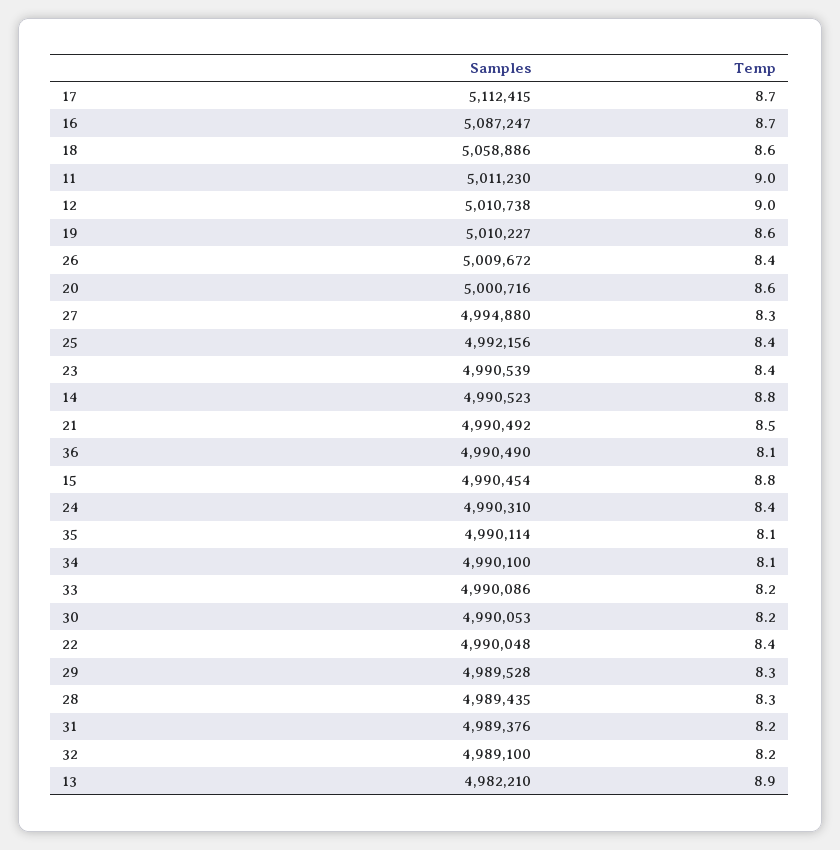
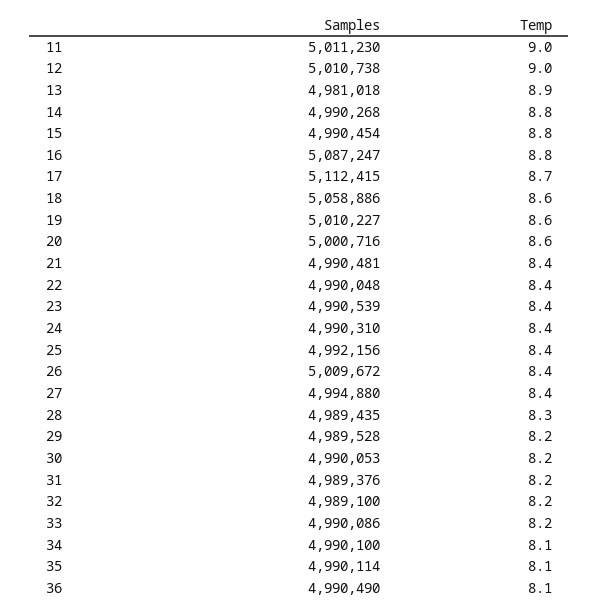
  {
    "Samples": {
      "17": 5112415,
      "16": 5087247,
      "18": 5058886,
      "11": 5011230,
      "12": 5010738,
      "19": 5010227,
      "26": 5009672,
      "20": 5000716,
      "27": 4994880,
      "25": 4992156,
      "23": 4990539,
-     "14": 4990523,
+     "14": 4990268,
-     "21": 4990492,
+     "21": 4990481,
      "36": 4990490,
      "15": 4990454,
      "24": 4990310,
      "35": 4990114,
      "34": 4990100,
      "33": 4990086,
      "30": 4990053,
      "22": 4990048,
      "29": 4989528,
      "28": 4989435,
      "31": 4989376,
      "32": 4989100,
-     "13": 4982210
+     "13": 4981018
    },
    "Temp": {
      "17": 8.7,
-     "16": 8.7,
+     "16": 8.8,
      "18": 8.6,
      "11": 9,
      "12": 9,
      "19": 8.6,
      "26": 8.4,
      "20": 8.6,
-     "27": 8.3,
+     "27": 8.4,
      "25": 8.4,
      "23": 8.4,
      "14": 8.8,
-     "21": 8.5,
+     "21": 8.4,
      "36": 8.1,
      "15": 8.8,
      "24": 8.4,
      "35": 8.1,
      "34": 8.1,
      "33": 8.2,
      "30": 8.2,
      "22": 8.4,
-     "29": 8.3,
+     "29": 8.2,
      "28": 8.3,
      "31": 8.2,
      "32": 8.2,
      "13": 8.9
    }
  }

